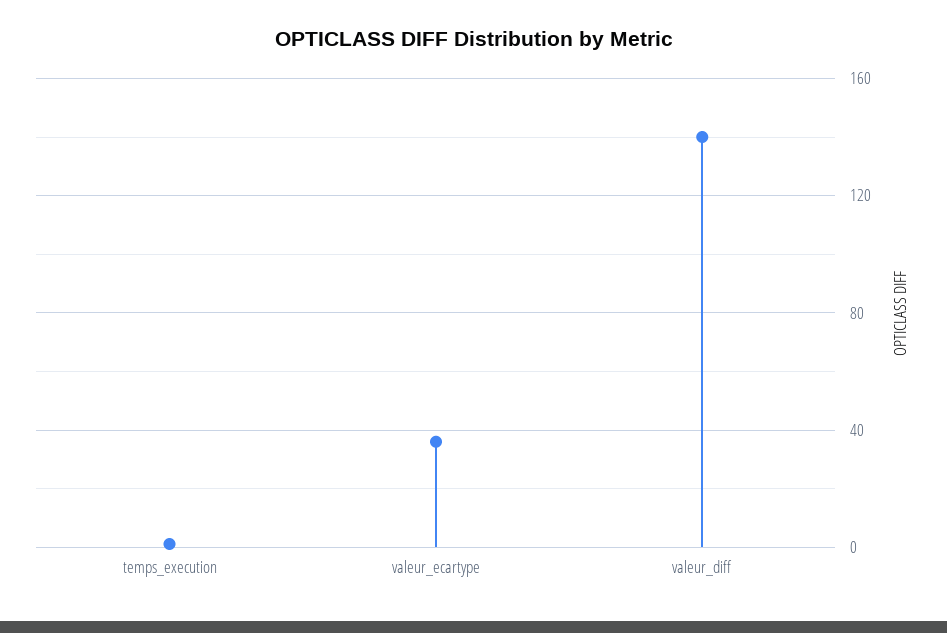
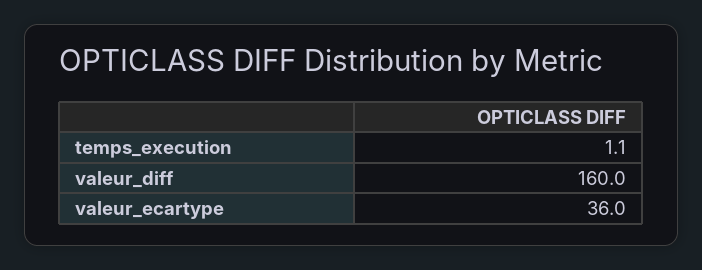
  {
    "temps_execution": 1.1,
    "valeur_ecartype": 36,
-   "valeur_diff": 140
+   "valeur_diff": 160
  }

